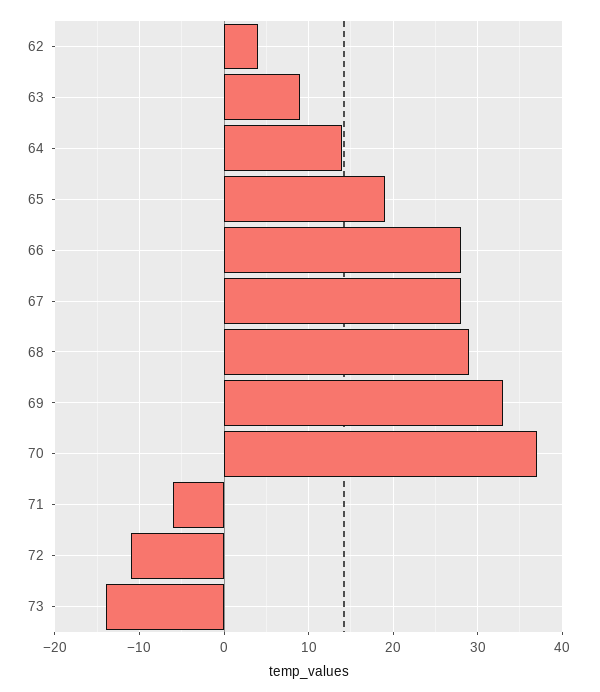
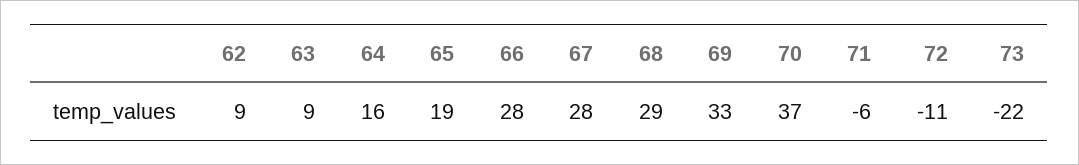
  {
-   "62": 4,
+   "62": 9,
    "63": 9,
-   "64": 14,
+   "64": 16,
    "65": 19,
    "66": 28,
    "67": 28,
    "68": 29,
    "69": 33,
    "70": 37,
    "71": -6,
    "72": -11,
-   "73": -14
+   "73": -22
  }

